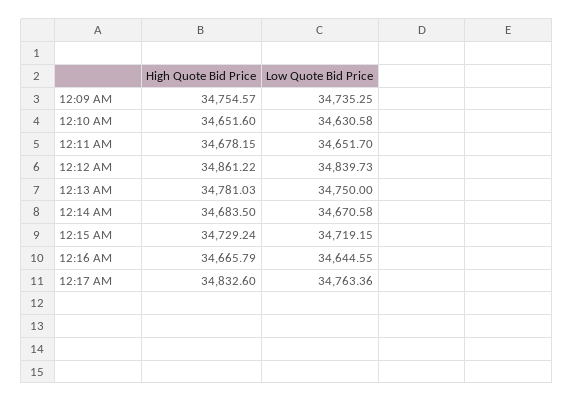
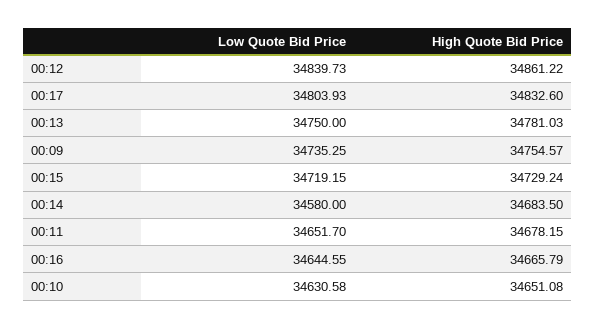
  {
    "High Quote Bid Price": {
      "12:09 AM": 34754.57,
-     "12:10 AM": 34651.6,
+     "12:10 AM": 34651.08,
      "12:11 AM": 34678.15,
      "12:12 AM": 34861.22,
      "12:13 AM": 34781.03,
      "12:14 AM": 34683.5,
      "12:15 AM": 34729.24,
      "12:16 AM": 34665.79,
      "12:17 AM": 34832.6
    },
    "Low Quote Bid Price": {
      "12:09 AM": 34735.25,
      "12:10 AM": 34630.58,
      "12:11 AM": 34651.7,
      "12:12 AM": 34839.73,
      "12:13 AM": 34750,
-     "12:14 AM": 34670.58,
+     "12:14 AM": 34580,
      "12:15 AM": 34719.15,
      "12:16 AM": 34644.55,
-     "12:17 AM": 34763.36
+     "12:17 AM": 34803.93
    }
  }

